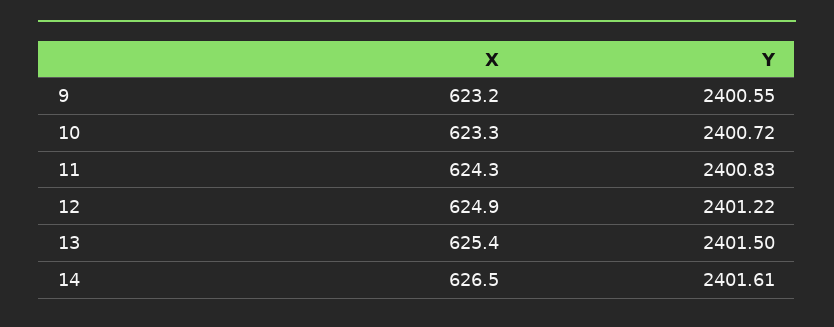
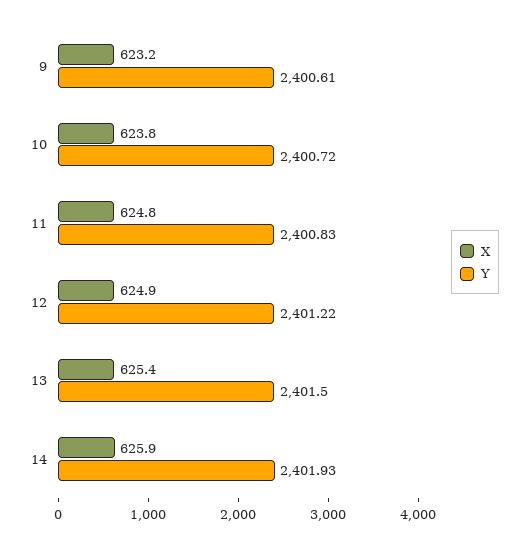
  {
    "X": {
      "9": 623.2,
-     "10": 623.3,
+     "10": 623.8,
-     "11": 624.3,
+     "11": 624.8,
      "12": 624.9,
      "13": 625.4,
-     "14": 626.5
+     "14": 625.9
    },
    "Y": {
-     "9": 2400.55,
+     "9": 2400.61,
      "10": 2400.72,
      "11": 2400.83,
      "12": 2401.22,
      "13": 2401.5,
-     "14": 2401.61
+     "14": 2401.93
    }
  }

